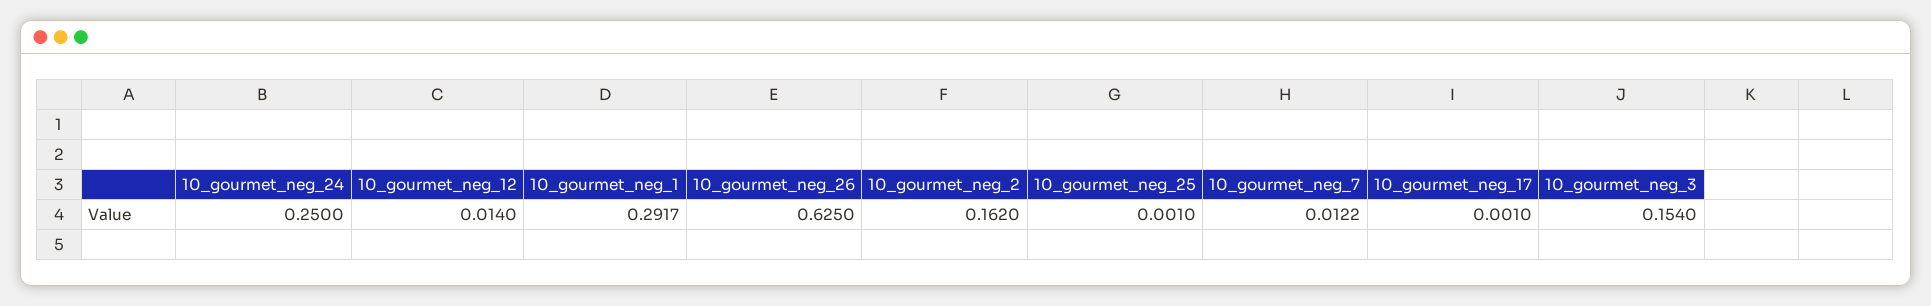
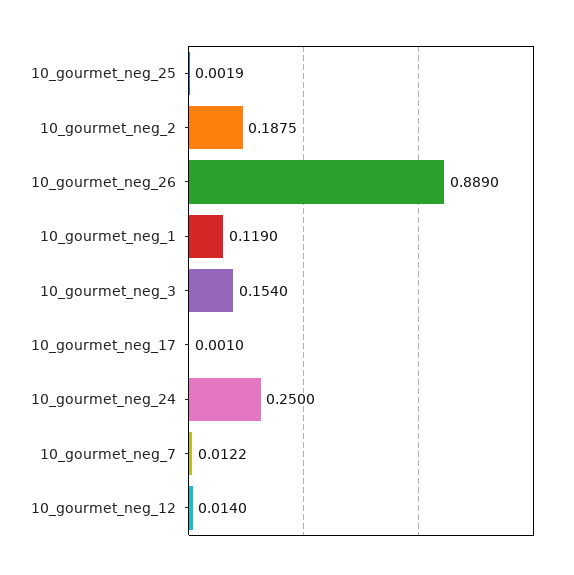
  {
    "10_gourmet_neg_24": 0.25,
    "10_gourmet_neg_12": 0.014,
-   "10_gourmet_neg_1": 0.2917,
+   "10_gourmet_neg_1": 0.119,
-   "10_gourmet_neg_26": 0.625,
+   "10_gourmet_neg_26": 0.889,
-   "10_gourmet_neg_2": 0.162,
+   "10_gourmet_neg_2": 0.1875,
-   "10_gourmet_neg_25": 0.001,
+   "10_gourmet_neg_25": 0.0019,
    "10_gourmet_neg_7": 0.0122,
    "10_gourmet_neg_17": 0.001,
    "10_gourmet_neg_3": 0.154
  }

